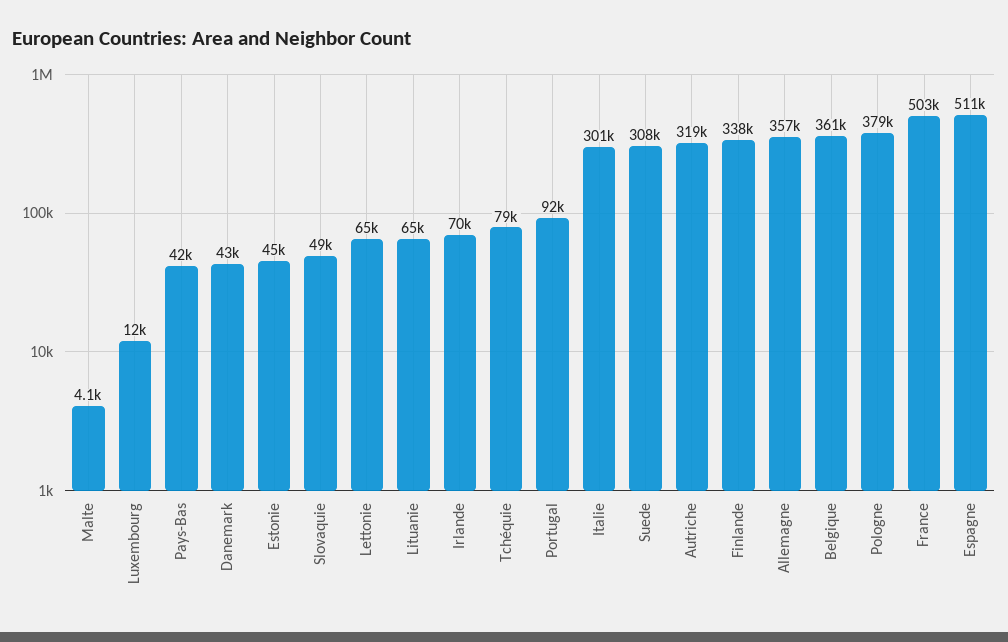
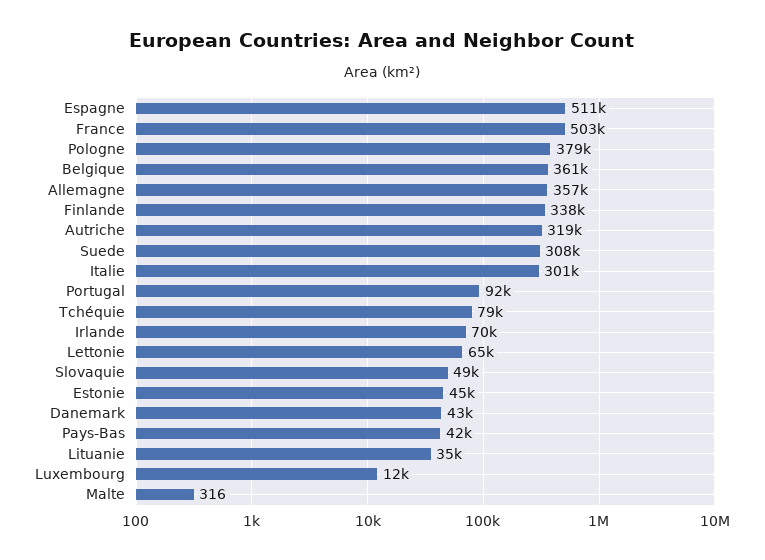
  {
-   "Malte": 4100,
+   "Malte": 316,
    "Luxembourg": 12000,
    "Pays-Bas": 42000,
    "Danemark": 43000,
    "Estonie": 45000,
    "Slovaquie": 49000,
    "Lettonie": 65000,
-   "Lituanie": 65000,
+   "Lituanie": 35000,
    "Irlande": 70000,
    "Tchéquie": 79000,
    "Portugal": 92000,
    "Italie": 301000,
    "Suede": 308000,
    "Autriche": 319000,
    "Finlande": 338000,
    "Allemagne": 357000,
    "Belgique": 361000,
    "Pologne": 379000,
    "France": 503000,
    "Espagne": 511000
  }

